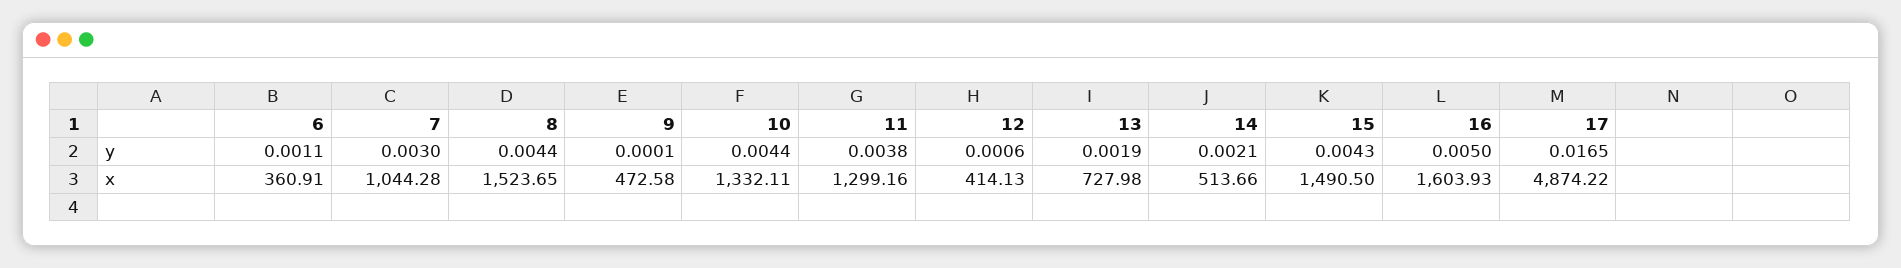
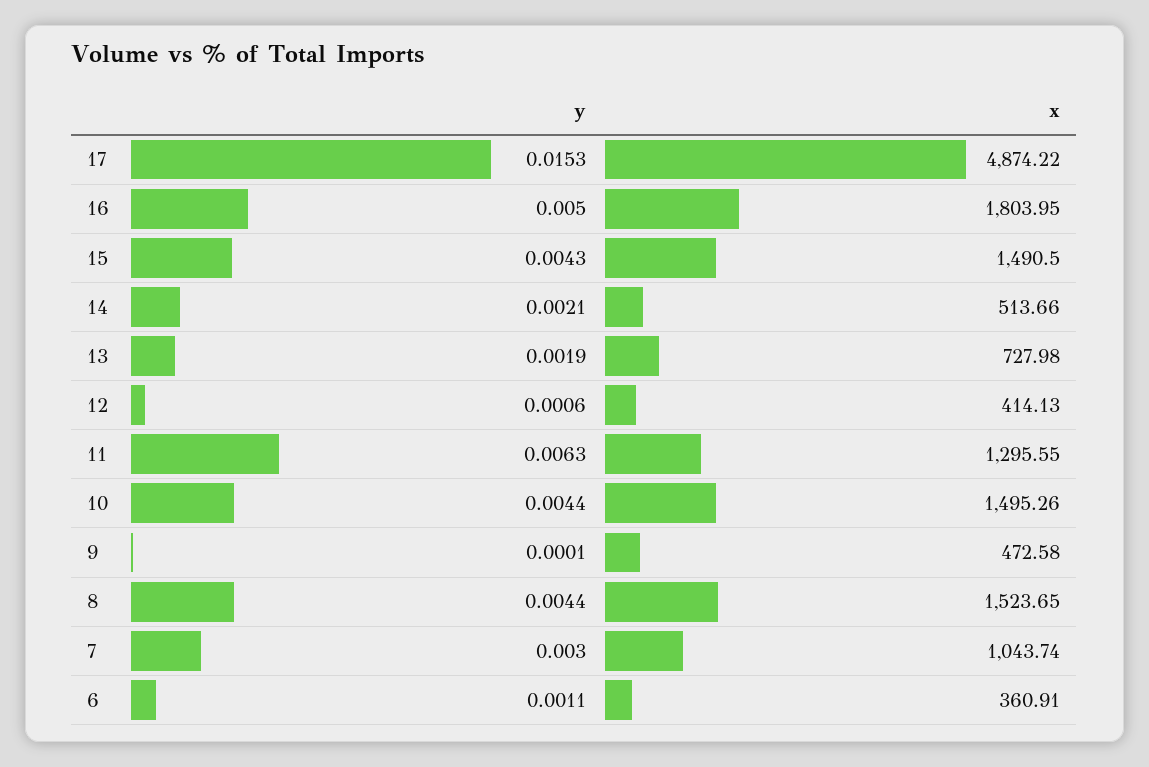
  {
    "6": {
      "y": 0.0011,
      "x": 360.91
    },
    "7": {
      "y": 0.003,
-     "x": 1044.28
+     "x": 1043.74
    },
    "8": {
      "y": 0.0044,
      "x": 1523.65
    },
    "9": {
      "y": 0.0001,
      "x": 472.58
    },
    "10": {
      "y": 0.0044,
-     "x": 1332.11
+     "x": 1495.26
    },
    "11": {
-     "y": 0.0038,
+     "y": 0.0063,
-     "x": 1299.16
+     "x": 1295.55
    },
    "12": {
      "y": 0.0006,
      "x": 414.13
    },
    "13": {
      "y": 0.0019,
      "x": 727.98
    },
    "14": {
      "y": 0.0021,
      "x": 513.66
    },
    "15": {
      "y": 0.0043,
      "x": 1490.5
    },
    "16": {
      "y": 0.005,
-     "x": 1603.93
+     "x": 1803.95
    },
    "17": {
-     "y": 0.0165,
+     "y": 0.0153,
      "x": 4874.22
    }
  }

